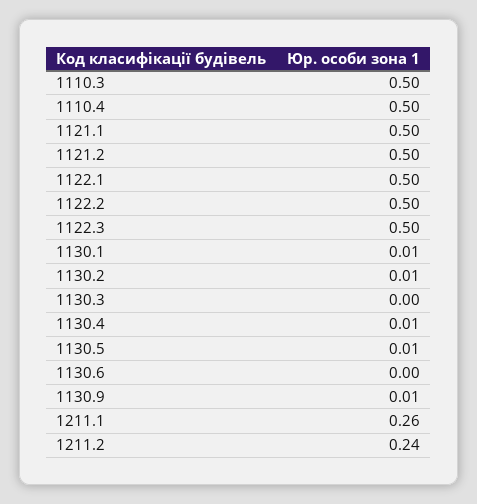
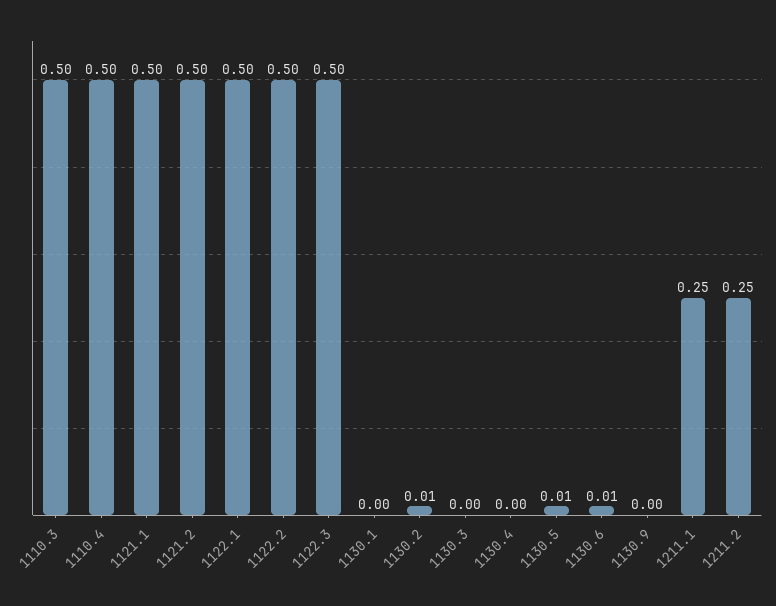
  {
    "1110.3": 0.5,
    "1110.4": 0.5,
    "1121.1": 0.5,
    "1121.2": 0.5,
    "1122.1": 0.5,
    "1122.2": 0.5,
    "1122.3": 0.5,
-   "1130.1": 0.01,
+   "1130.1": 0,
    "1130.2": 0.01,
    "1130.3": 0,
-   "1130.4": 0.01,
+   "1130.4": 0,
    "1130.5": 0.01,
-   "1130.6": 0,
+   "1130.6": 0.01,
-   "1130.9": 0.01,
+   "1130.9": 0,
-   "1211.1": 0.26,
+   "1211.1": 0.25,
-   "1211.2": 0.24
+   "1211.2": 0.25
  }

